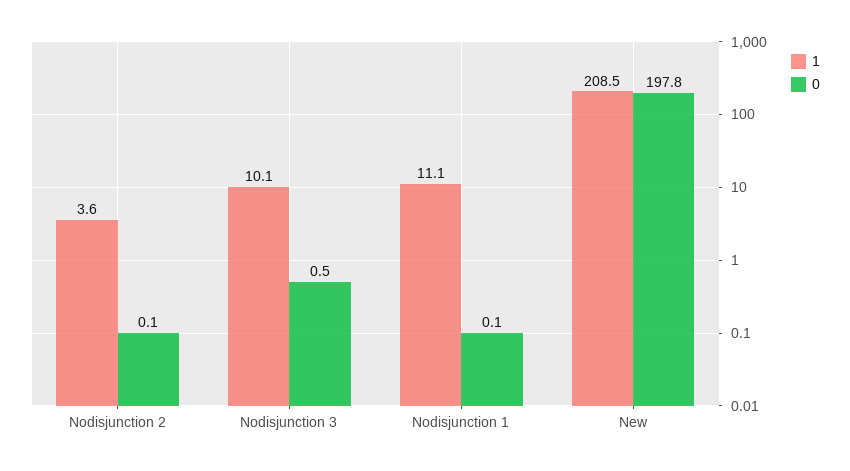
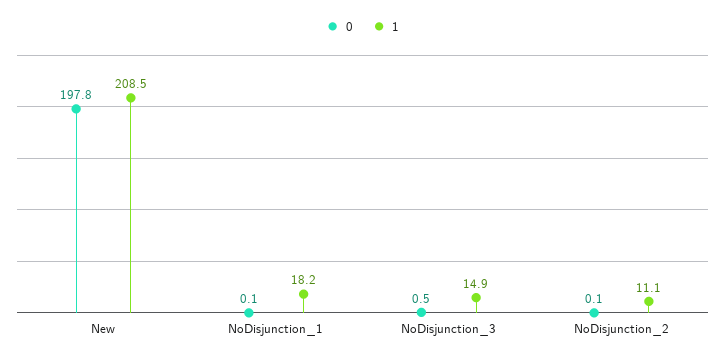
  {
    "1": {
-     "Nodisjunction 2": 3.6,
+     "Nodisjunction 2": 11.1,
-     "Nodisjunction 3": 10.1,
+     "Nodisjunction 3": 14.9,
-     "Nodisjunction 1": 11.1,
+     "Nodisjunction 1": 18.2,
      "New": 208.5
    },
    "0": {
      "Nodisjunction 2": 0.1,
      "Nodisjunction 3": 0.5,
      "Nodisjunction 1": 0.1,
      "New": 197.8
    }
  }

